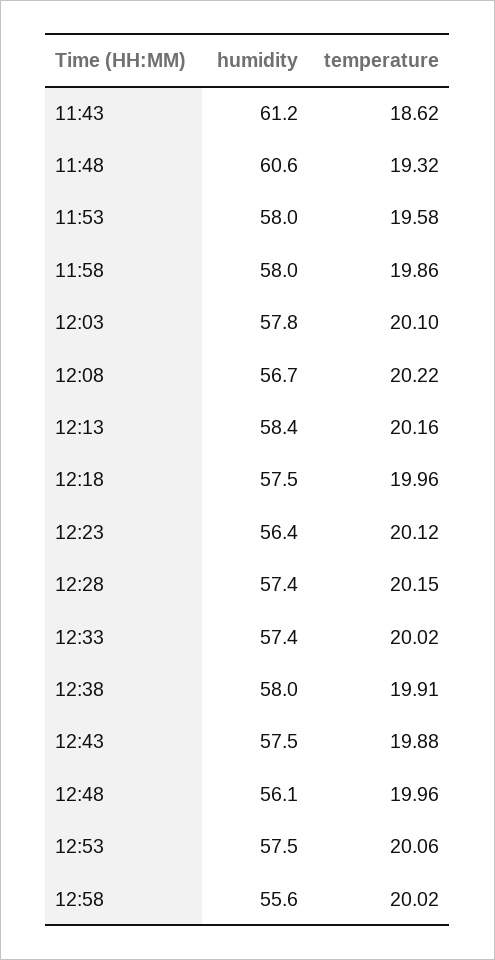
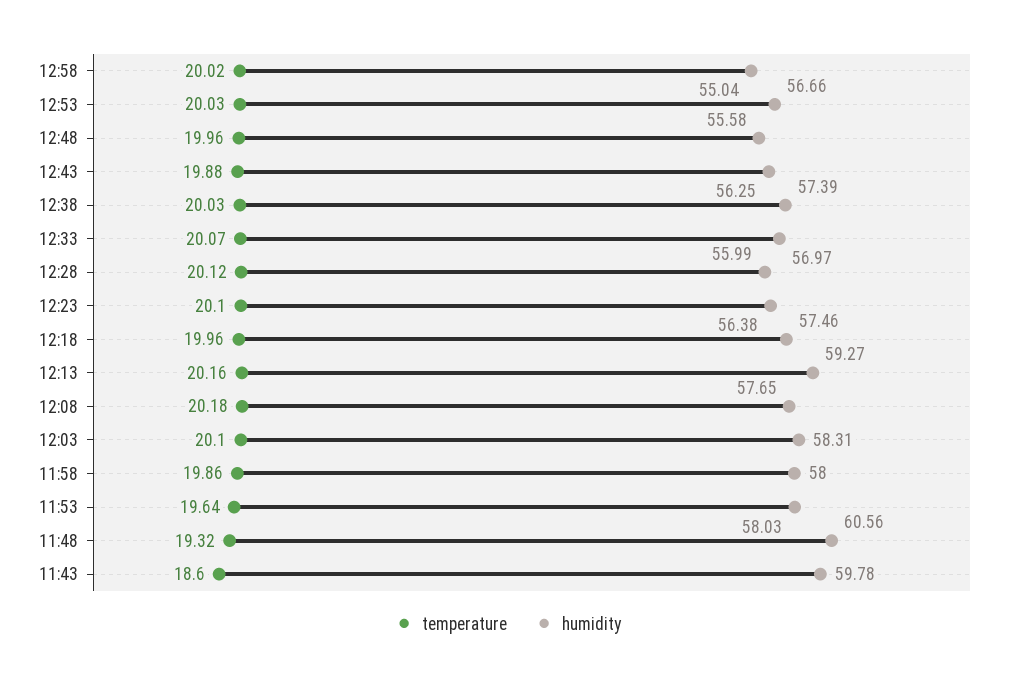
  {
    "humidity": {
-     "11:43": 61.2,
+     "11:43": 59.78,
      "11:48": 60.56,
      "11:53": 58.03,
      "11:58": 58,
-     "12:03": 57.8,
+     "12:03": 58.31,
-     "12:08": 56.7,
+     "12:08": 57.65,
-     "12:13": 58.4,
+     "12:13": 59.27,
      "12:18": 57.46,
      "12:23": 56.38,
-     "12:28": 57.4,
+     "12:28": 55.99,
-     "12:33": 57.4,
+     "12:33": 56.97,
-     "12:38": 58,
+     "12:38": 57.39,
-     "12:43": 57.5,
+     "12:43": 56.25,
-     "12:48": 56.1,
+     "12:48": 55.58,
-     "12:53": 57.5,
+     "12:53": 56.66,
-     "12:58": 55.6
+     "12:58": 55.04
    },
    "temperature": {
-     "11:43": 18.62,
+     "11:43": 18.6,
      "11:48": 19.32,
-     "11:53": 19.58,
+     "11:53": 19.64,
      "11:58": 19.86,
      "12:03": 20.1,
-     "12:08": 20.22,
+     "12:08": 20.18,
      "12:13": 20.16,
      "12:18": 19.96,
-     "12:23": 20.12,
+     "12:23": 20.1,
-     "12:28": 20.15,
+     "12:28": 20.12,
-     "12:33": 20.02,
+     "12:33": 20.07,
-     "12:38": 19.91,
+     "12:38": 20.03,
      "12:43": 19.88,
      "12:48": 19.96,
-     "12:53": 20.06,
+     "12:53": 20.03,
      "12:58": 20.02
    }
  }

